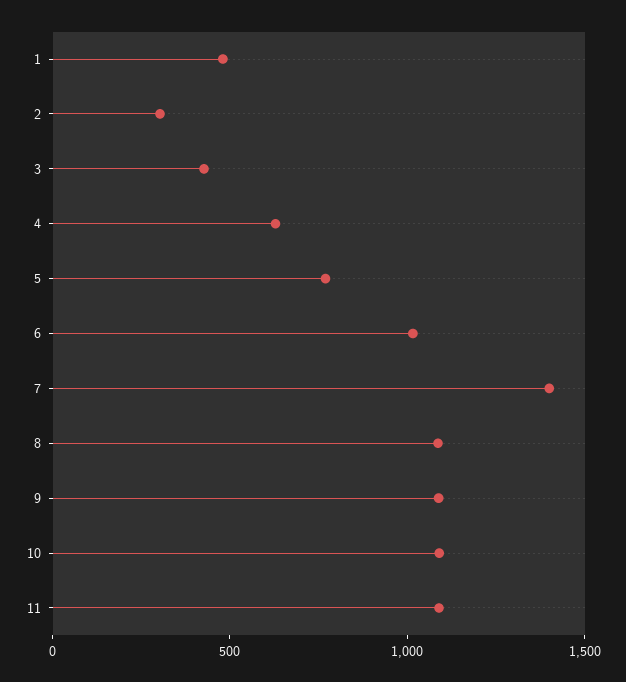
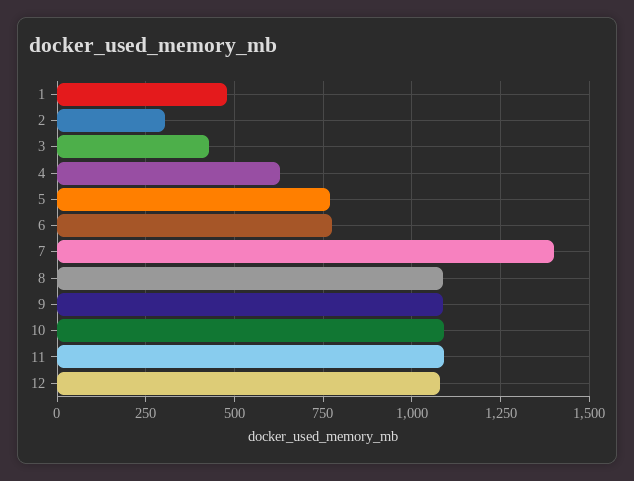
  {
    "1": 475,
    "2": 300,
    "3": 425,
    "4": 625,
    "5": 775,
-   "6": 1000,
+   "6": 775,
    "7": 1400,
    "8": 1075,
    "9": 1100,
    "10": 1100,
-   "11": 1100
+   "11": 1100,
+   "12": 1075
  }

